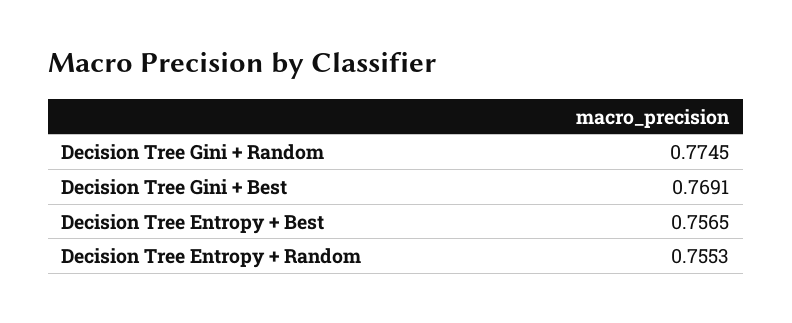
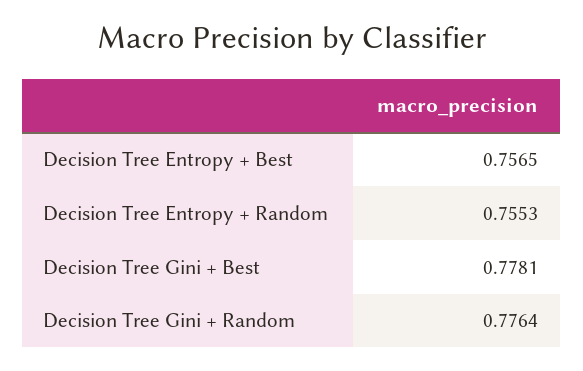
  {
-   "Decision Tree Gini + Random": 0.7745,
+   "Decision Tree Gini + Random": 0.7764,
-   "Decision Tree Gini + Best": 0.7691,
+   "Decision Tree Gini + Best": 0.7781,
    "Decision Tree Entropy + Best": 0.7565,
    "Decision Tree Entropy + Random": 0.7553
  }

